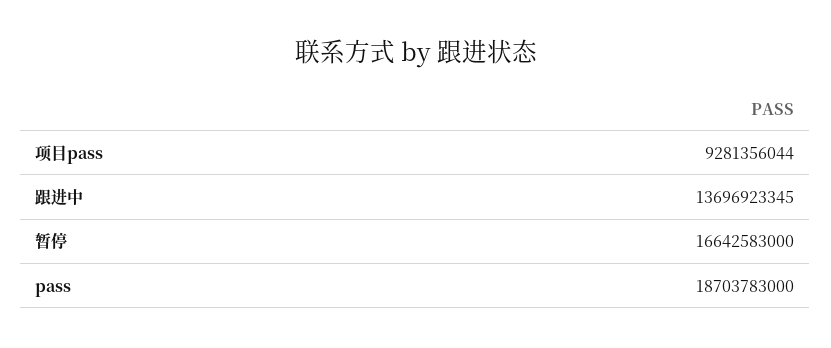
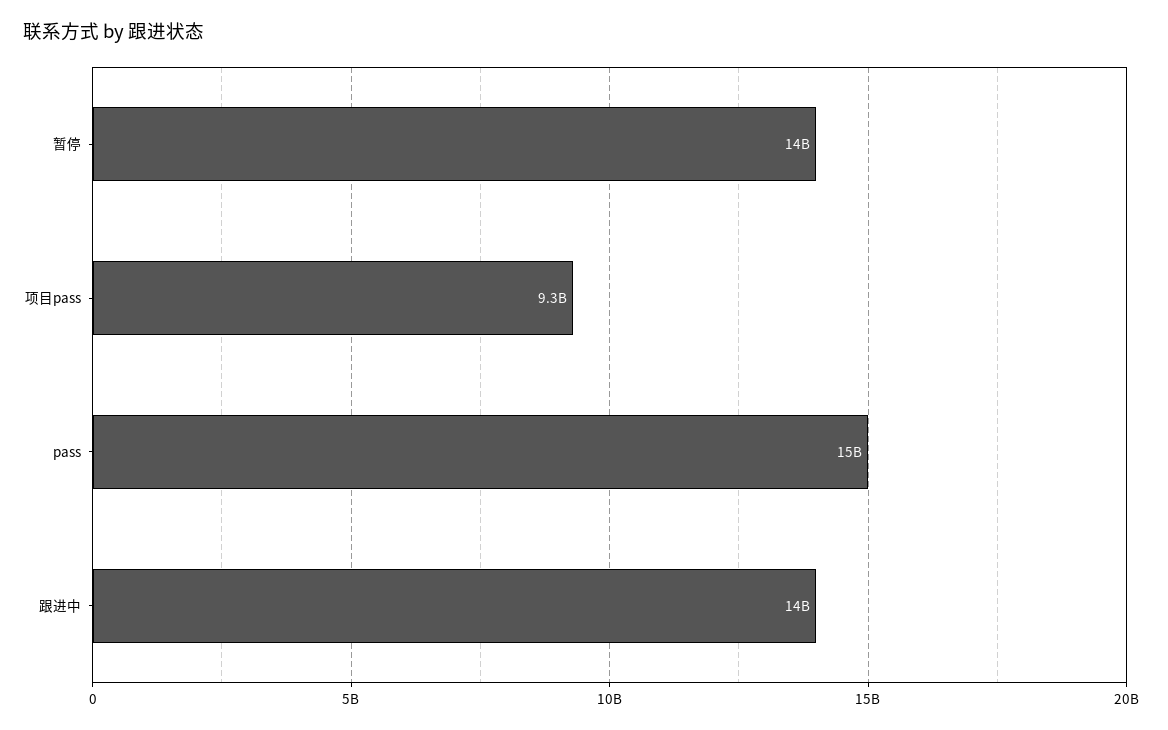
  {
    "项目pass": 9281356044,
    "跟进中": 13696923345,
-   "暂停": 16642583000,
+   "暂停": 14000000000,
-   "pass": 18703783000
+   "pass": 15000000000
  }

